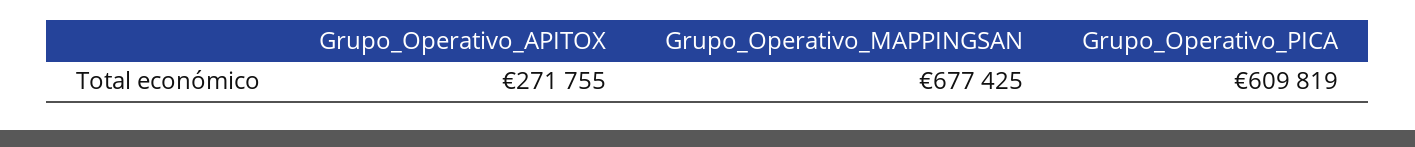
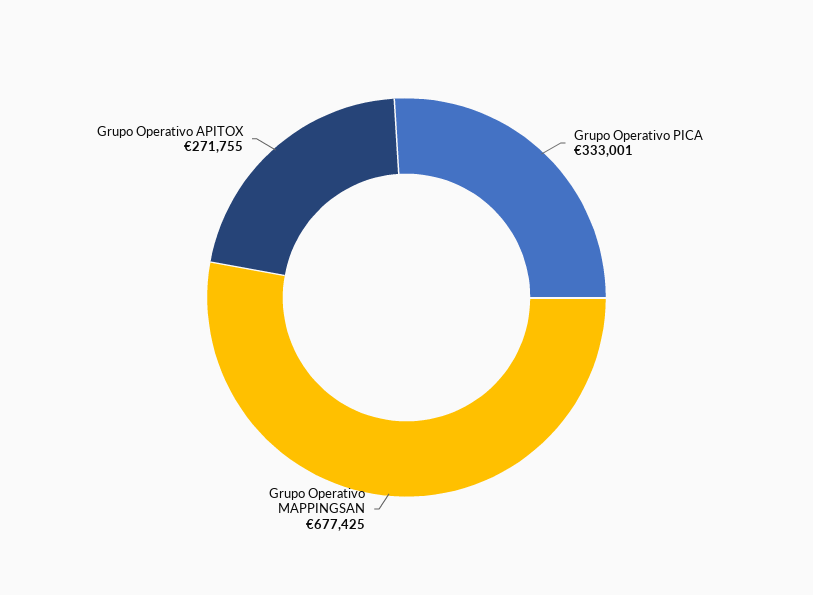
  {
    "Grupo_Operativo_APITOX": 271755,
    "Grupo_Operativo_MAPPINGSAN": 677425,
-   "Grupo_Operativo_PICA": 609819
+   "Grupo_Operativo_PICA": 333001
  }

